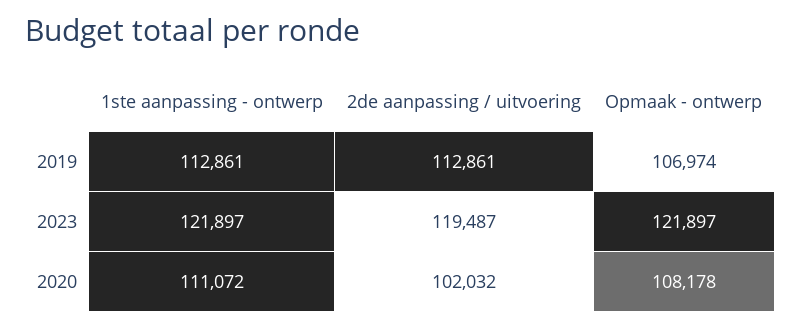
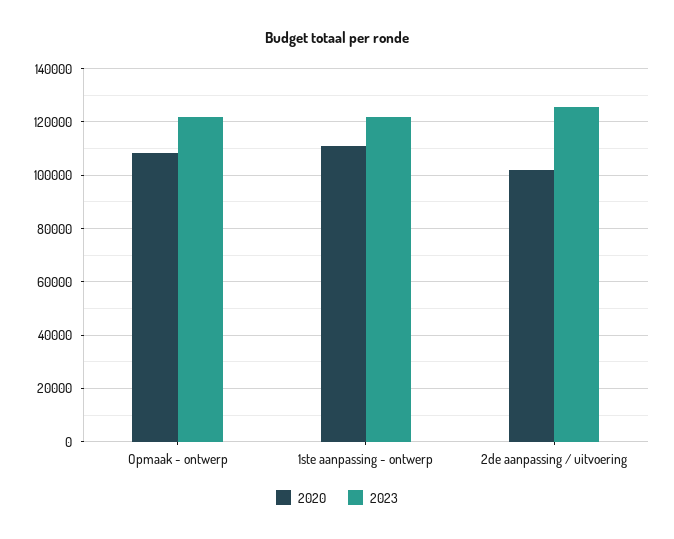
  {
-   "2019": {
-     "1ste aanpassing - ontwerp": 112861,
-     "2de aanpassing / uitvoering": 112861,
-     "Opmaak - ontwerp": 106974
-   },
    "2023": {
      "1ste aanpassing - ontwerp": 121897,
-     "2de aanpassing / uitvoering": 119487,
+     "2de aanpassing / uitvoering": 125000,
      "Opmaak - ontwerp": 121897
    },
    "2020": {
      "1ste aanpassing - ontwerp": 111072,
      "2de aanpassing / uitvoering": 102032,
      "Opmaak - ontwerp": 108178
    }
  }

